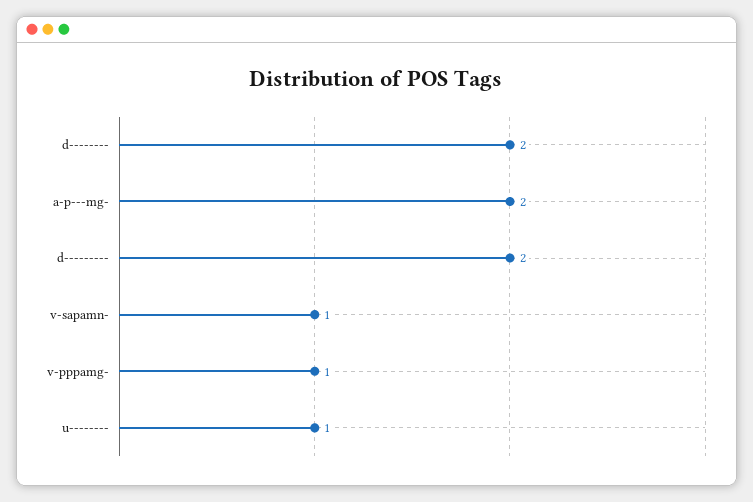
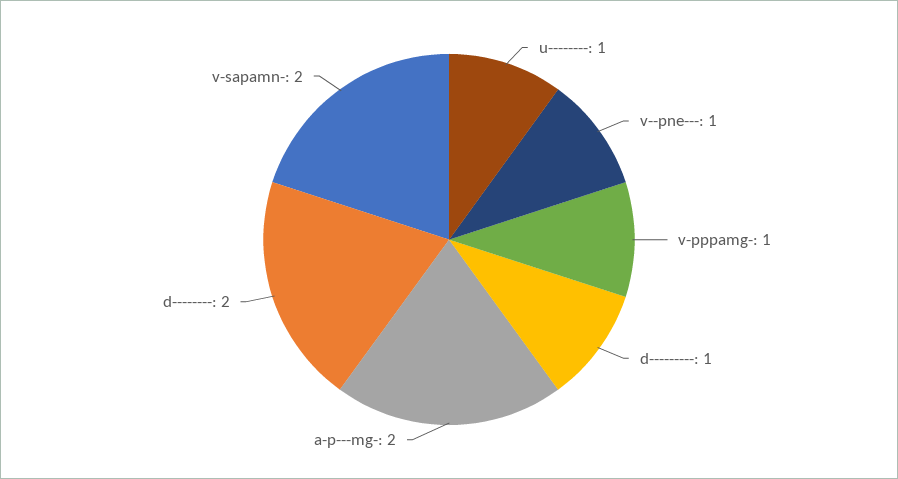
  {
    "d--------": 2,
    "a-p---mg-": 2,
-   "d---------": 2,
+   "d---------": 1,
-   "v-sapamn-": 1,
+   "v-sapamn-": 2,
    "v-pppamg-": 1,
-   "u--------": 1
+   "u--------": 1,
+   "v--pne---": 1
  }

